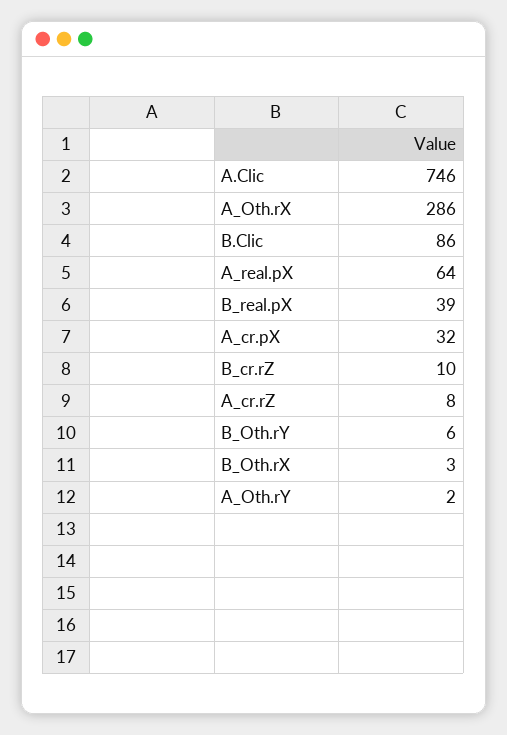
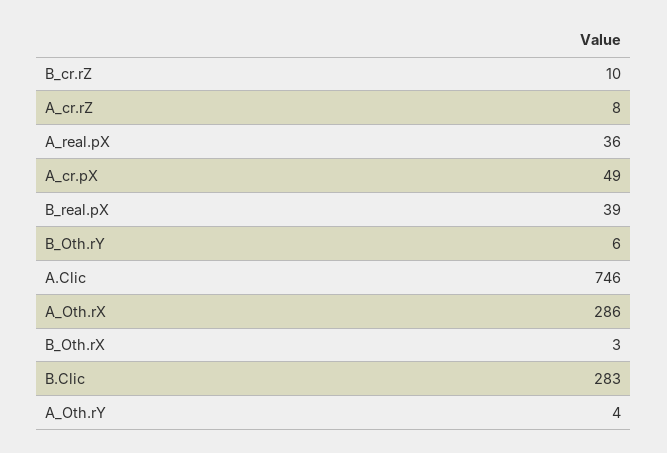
  {
    "A.Clic": 746,
    "A_Oth.rX": 286,
-   "B.Clic": 86,
+   "B.Clic": 283,
-   "A_real.pX": 64,
+   "A_real.pX": 36,
    "B_real.pX": 39,
-   "A_cr.pX": 32,
+   "A_cr.pX": 49,
    "B_cr.rZ": 10,
    "A_cr.rZ": 8,
    "B_Oth.rY": 6,
    "B_Oth.rX": 3,
-   "A_Oth.rY": 2
+   "A_Oth.rY": 4
  }

